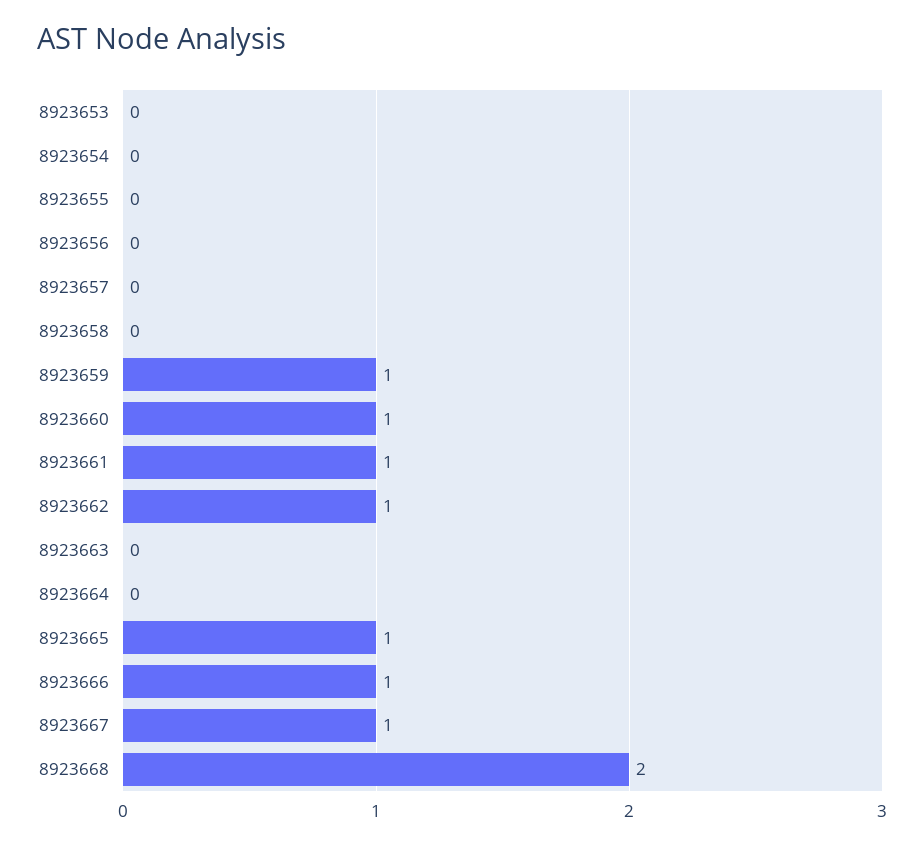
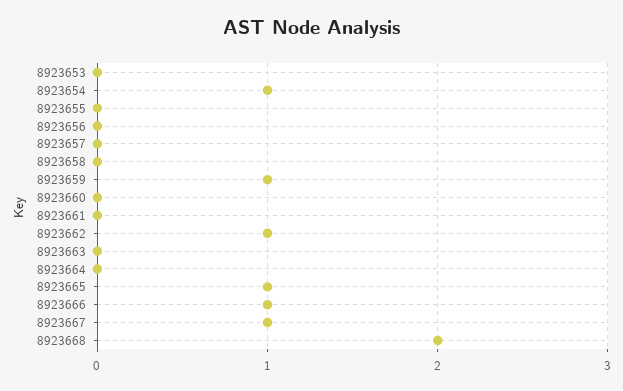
  {
    "8923653": 0,
-   "8923654": 0,
+   "8923654": 1,
    "8923655": 0,
    "8923656": 0,
    "8923657": 0,
    "8923658": 0,
    "8923659": 1,
-   "8923660": 1,
+   "8923660": 0,
-   "8923661": 1,
+   "8923661": 0,
    "8923662": 1,
    "8923663": 0,
    "8923664": 0,
    "8923665": 1,
    "8923666": 1,
    "8923667": 1,
    "8923668": 2
  }

